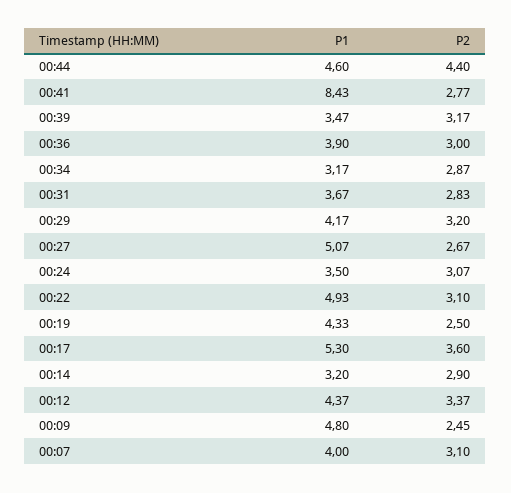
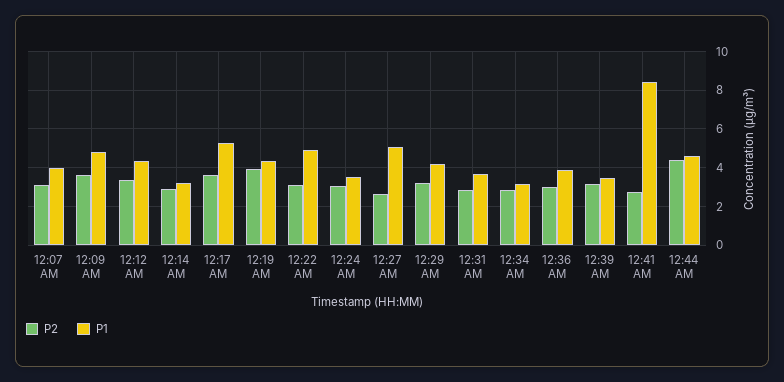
  {
    "P1": {
      "00:44": 4.6,
      "00:41": 8.43,
      "00:39": 3.47,
      "00:36": 3.9,
      "00:34": 3.17,
      "00:31": 3.67,
      "00:29": 4.17,
      "00:27": 5.07,
      "00:24": 3.5,
      "00:22": 4.93,
      "00:19": 4.33,
      "00:17": 5.3,
      "00:14": 3.2,
      "00:12": 4.37,
      "00:09": 4.8,
      "00:07": 4
    },
    "P2": {
      "00:44": 4.4,
      "00:41": 2.77,
      "00:39": 3.17,
      "00:36": 3,
      "00:34": 2.87,
      "00:31": 2.83,
      "00:29": 3.2,
      "00:27": 2.67,
      "00:24": 3.07,
      "00:22": 3.1,
-     "00:19": 2.5,
+     "00:19": 4,
      "00:17": 3.6,
      "00:14": 2.9,
      "00:12": 3.37,
-     "00:09": 2.45,
+     "00:09": 3.5,
      "00:07": 3.1
    }
  }

